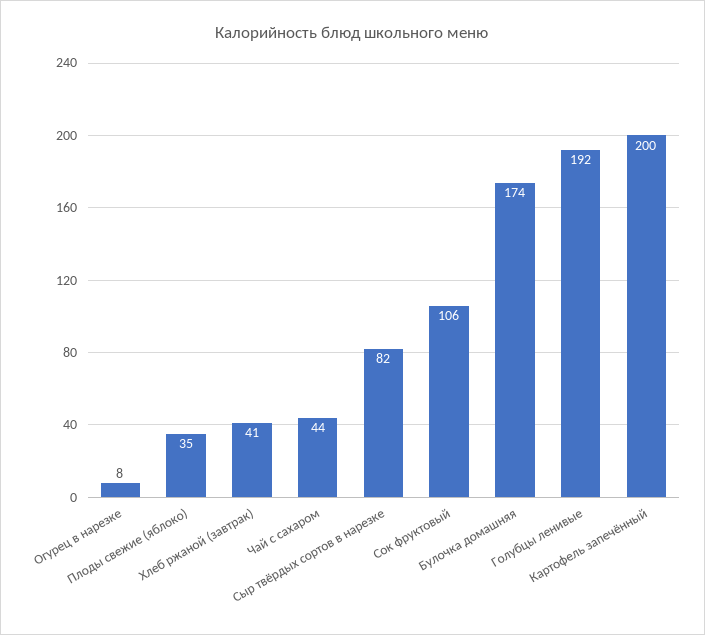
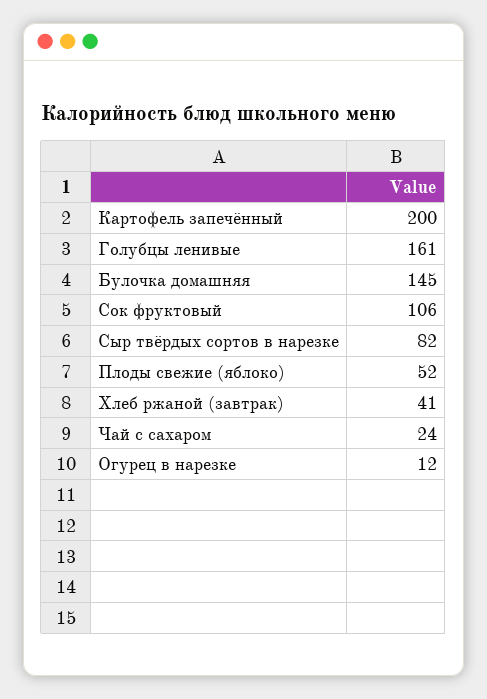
  {
-   "Огурец в нарезке": 8,
+   "Огурец в нарезке": 12,
-   "Плоды свежие (яблоко)": 35,
+   "Плоды свежие (яблоко)": 52,
    "Хлеб ржаной (завтрак)": 41,
-   "Чай с сахаром": 44,
+   "Чай с сахаром": 24,
    "Сыр твёрдых сортов в нарезке": 82,
    "Сок фруктовый": 106,
-   "Булочка домашняя": 174,
+   "Булочка домашняя": 145,
-   "Голубцы ленивые": 192,
+   "Голубцы ленивые": 161,
    "Картофель запечённый": 200
  }

